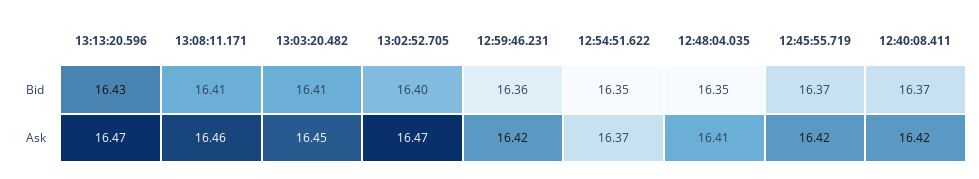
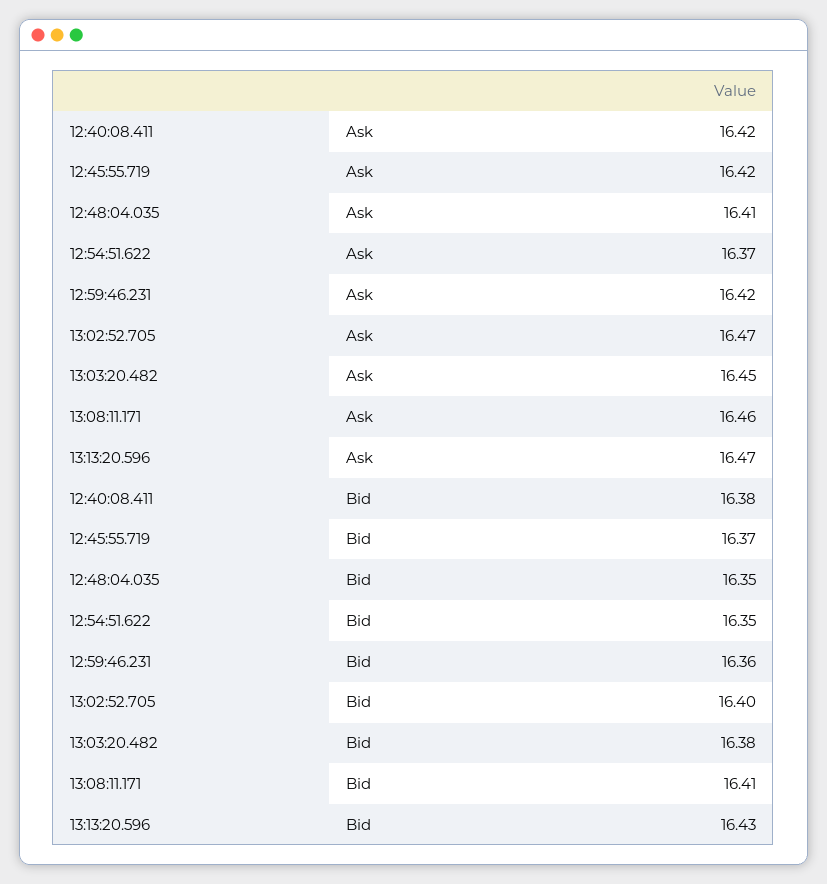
  {
    "13:13:20.596": {
      "Bid": 16.43,
      "Ask": 16.47
    },
    "13:08:11.171": {
      "Bid": 16.41,
      "Ask": 16.46
    },
    "13:03:20.482": {
-     "Bid": 16.41,
+     "Bid": 16.38,
      "Ask": 16.45
    },
    "13:02:52.705": {
      "Bid": 16.4,
      "Ask": 16.47
    },
    "12:59:46.231": {
      "Bid": 16.36,
      "Ask": 16.42
    },
    "12:54:51.622": {
      "Bid": 16.35,
      "Ask": 16.37
    },
    "12:48:04.035": {
      "Bid": 16.35,
      "Ask": 16.41
    },
    "12:45:55.719": {
      "Bid": 16.37,
      "Ask": 16.42
    },
    "12:40:08.411": {
-     "Bid": 16.37,
+     "Bid": 16.38,
      "Ask": 16.42
    }
  }

